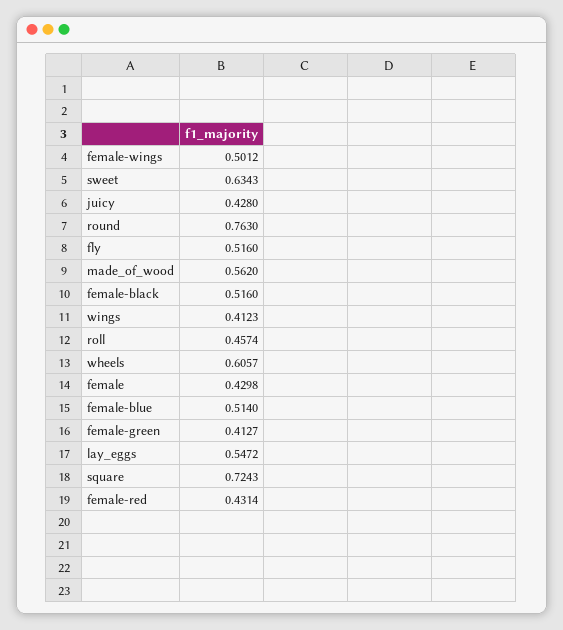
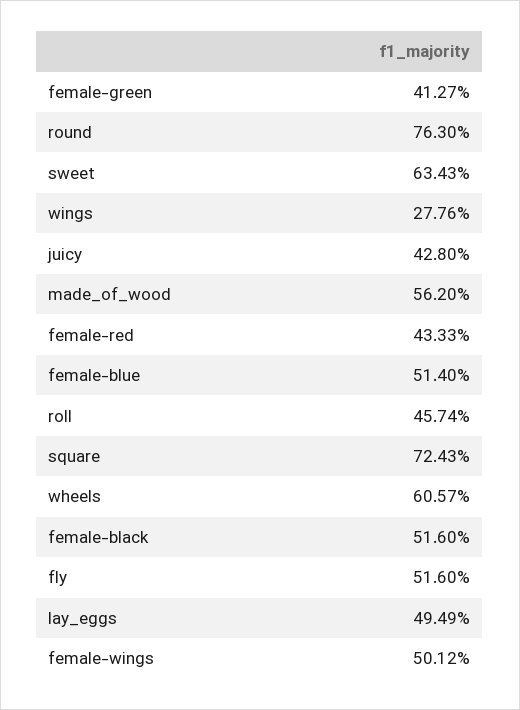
  {
    "female-wings": 0.5012,
    "sweet": 0.6343,
    "juicy": 0.428,
    "round": 0.763,
    "fly": 0.516,
    "made_of_wood": 0.562,
    "female-black": 0.516,
-   "wings": 0.4123,
+   "wings": 0.2776,
    "roll": 0.4574,
    "wheels": 0.6057,
-   "female": 0.4298,
    "female-blue": 0.514,
    "female-green": 0.4127,
-   "lay_eggs": 0.5472,
+   "lay_eggs": 0.4949,
    "square": 0.7243,
-   "female-red": 0.4314
+   "female-red": 0.4333
  }

